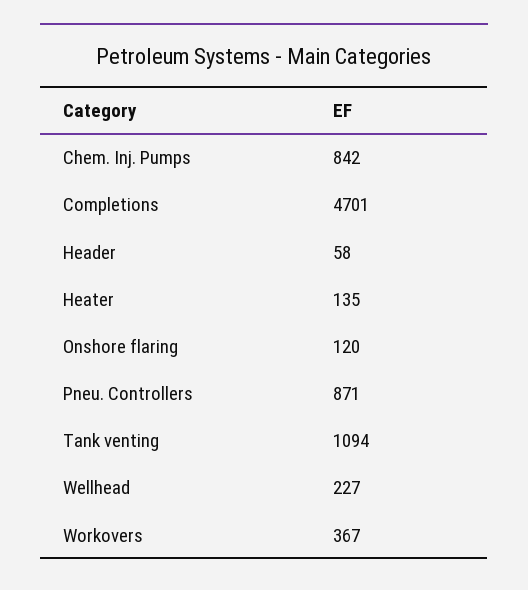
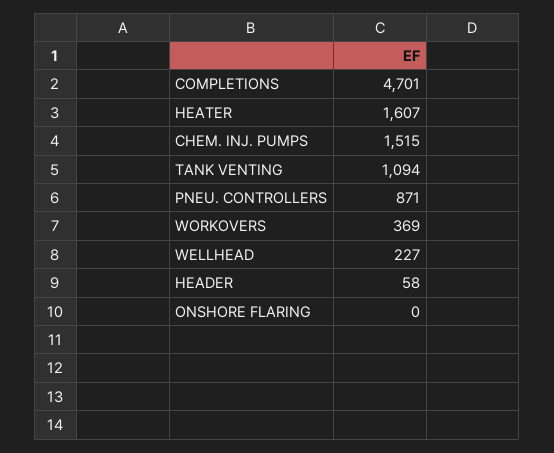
  {
-   "Chem. Inj. Pumps": 842,
+   "Chem. Inj. Pumps": 1515,
    "Completions": 4701,
    "Header": 58,
-   "Heater": 135,
+   "Heater": 1607,
-   "Onshore flaring": 120,
+   "Onshore flaring": 0,
    "Pneu. Controllers": 871,
    "Tank venting": 1094,
    "Wellhead": 227,
-   "Workovers": 367
+   "Workovers": 369
  }

